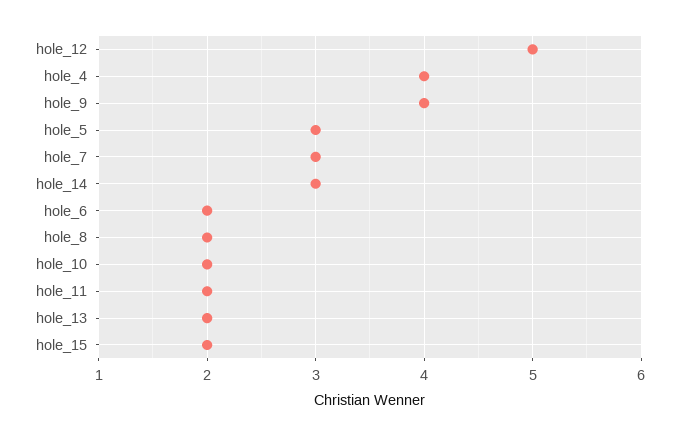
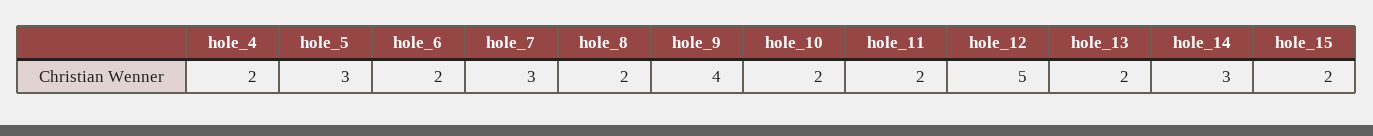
  {
    "hole_12": 5,
-   "hole_4": 4,
+   "hole_4": 2,
    "hole_9": 4,
    "hole_5": 3,
    "hole_7": 3,
    "hole_14": 3,
    "hole_6": 2,
    "hole_8": 2,
    "hole_10": 2,
    "hole_11": 2,
    "hole_13": 2,
    "hole_15": 2
  }

